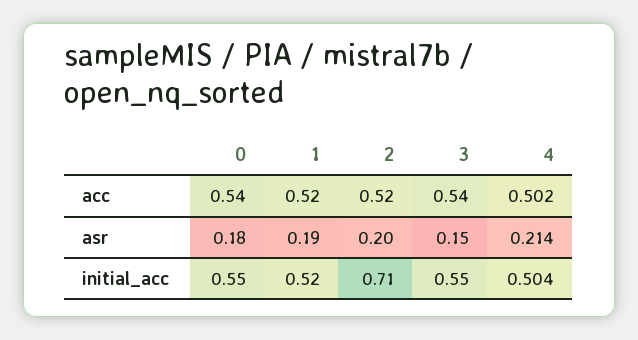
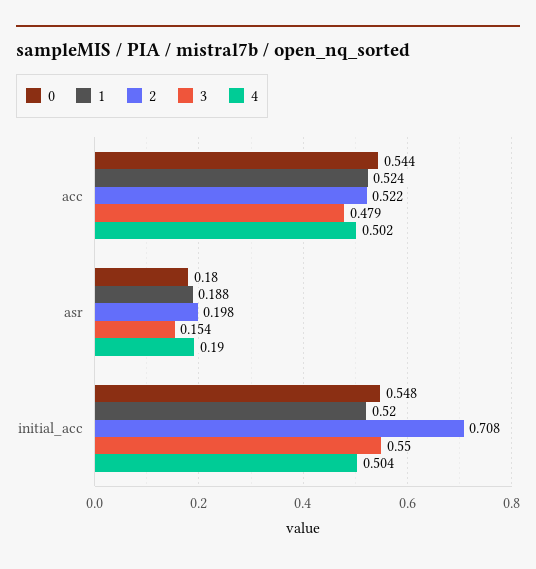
  {
    "0": {
      "acc": 0.544,
      "asr": 0.18,
      "initial_acc": 0.548
    },
    "1": {
      "acc": 0.524,
      "asr": 0.188,
      "initial_acc": 0.52
    },
    "2": {
      "acc": 0.522,
      "asr": 0.198,
      "initial_acc": 0.708
    },
    "3": {
-     "acc": 0.54,
+     "acc": 0.479,
      "asr": 0.154,
      "initial_acc": 0.55
    },
    "4": {
      "acc": 0.502,
-     "asr": 0.214,
+     "asr": 0.19,
      "initial_acc": 0.504
    }
  }

